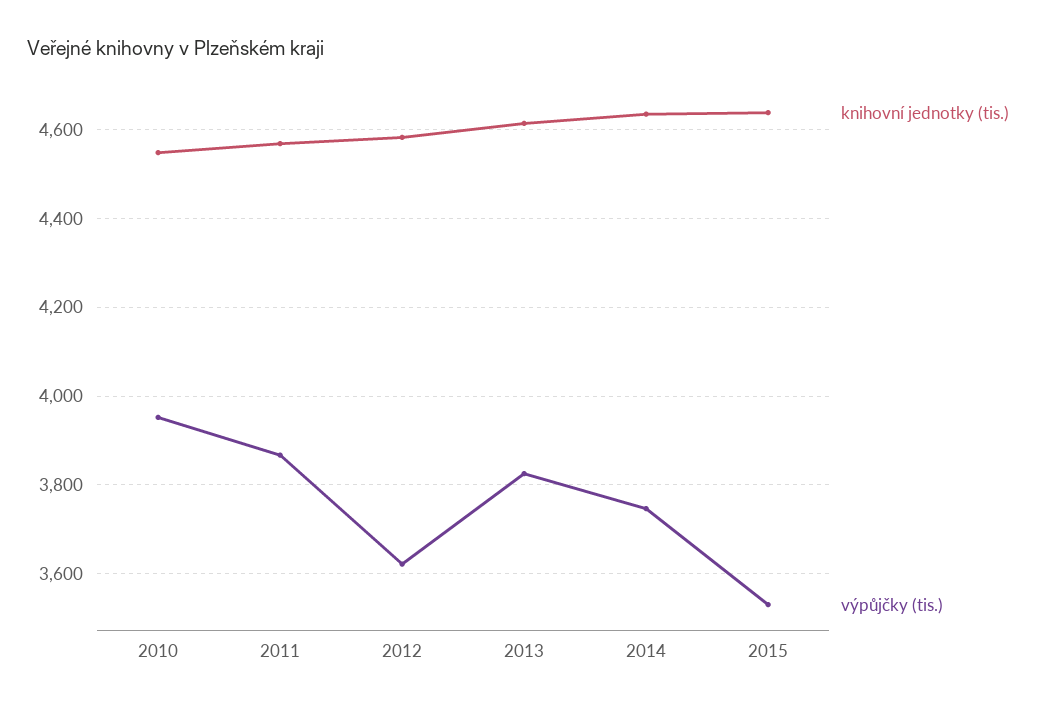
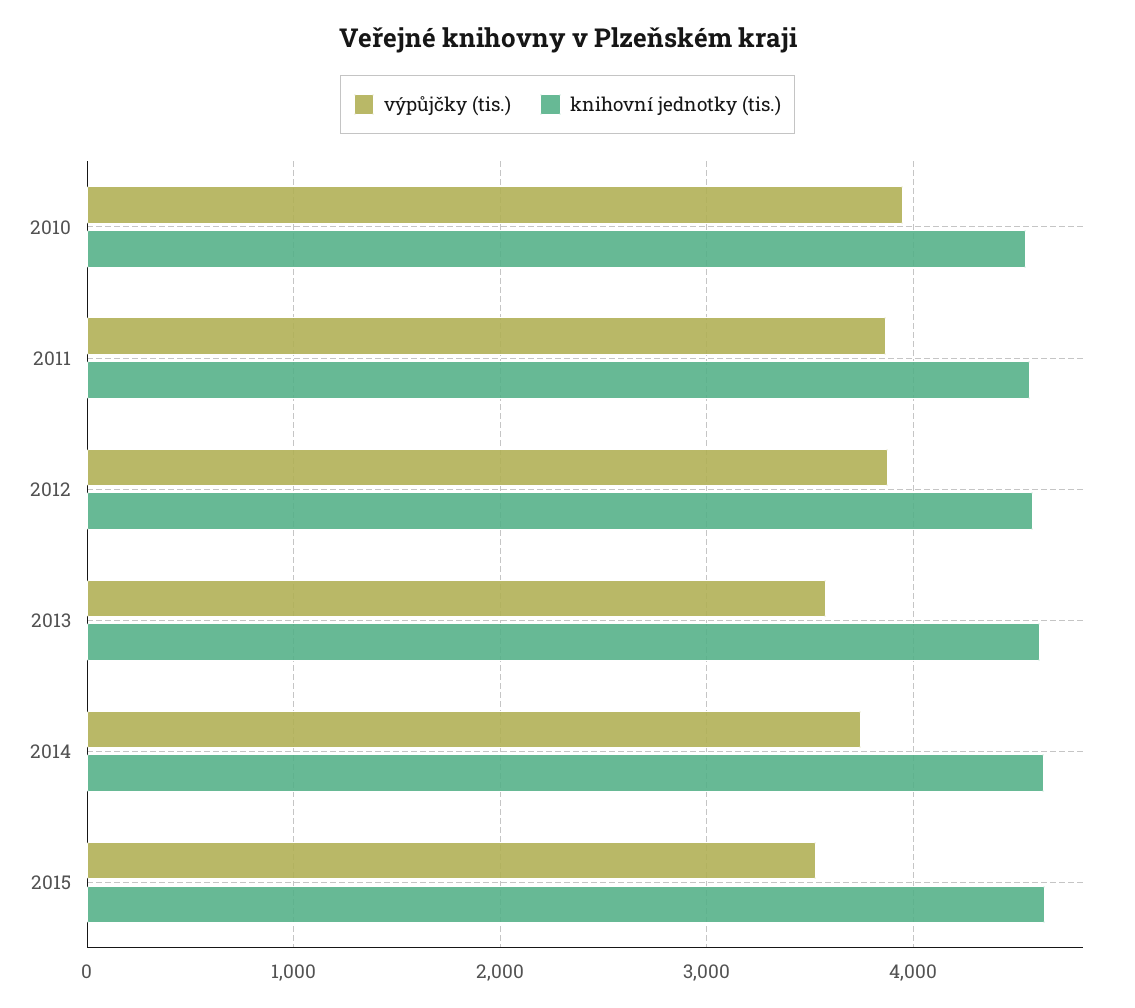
  {
    "knihovní jednotky (tis.)": {
      "2010": 4540,
      "2011": 4560,
      "2012": 4580,
      "2013": 4620,
      "2014": 4640,
      "2015": 4640
    },
    "výpůjčky (tis.)": {
      "2010": 3960,
      "2011": 3860,
-     "2012": 3620,
+     "2012": 3900,
-     "2013": 3820,
+     "2013": 3600,
      "2014": 3740,
      "2015": 3540
    }
  }

